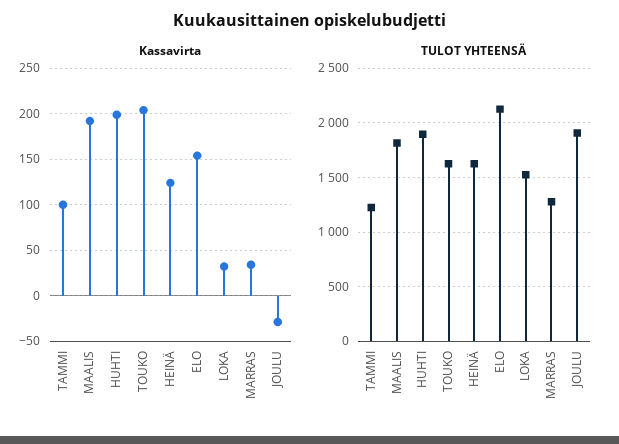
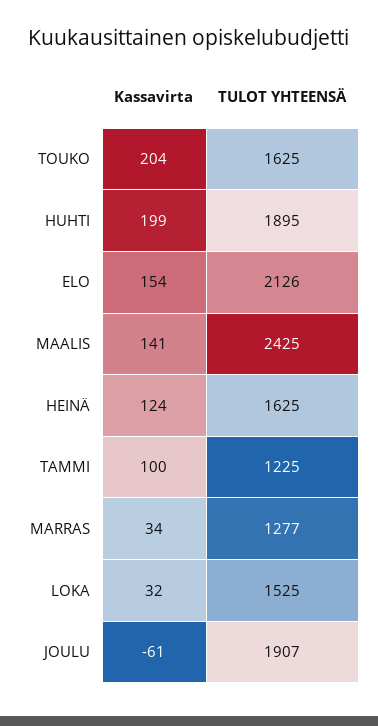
  {
    "Kassavirta": {
      "TAMMI": 100,
-     "MAALIS": 190,
+     "MAALIS": 141,
      "HUHTI": 199,
      "TOUKO": 204,
      "HEINÄ": 124,
      "ELO": 154,
      "LOKA": 32,
      "MARRAS": 34,
-     "JOULU": -30
+     "JOULU": -61
    },
    "TULOT YHTEENSÄ": {
      "TAMMI": 1225,
-     "MAALIS": 1800,
+     "MAALIS": 2425,
      "HUHTI": 1895,
      "TOUKO": 1625,
      "HEINÄ": 1625,
      "ELO": 2126,
      "LOKA": 1525,
      "MARRAS": 1277,
      "JOULU": 1907
    }
  }

